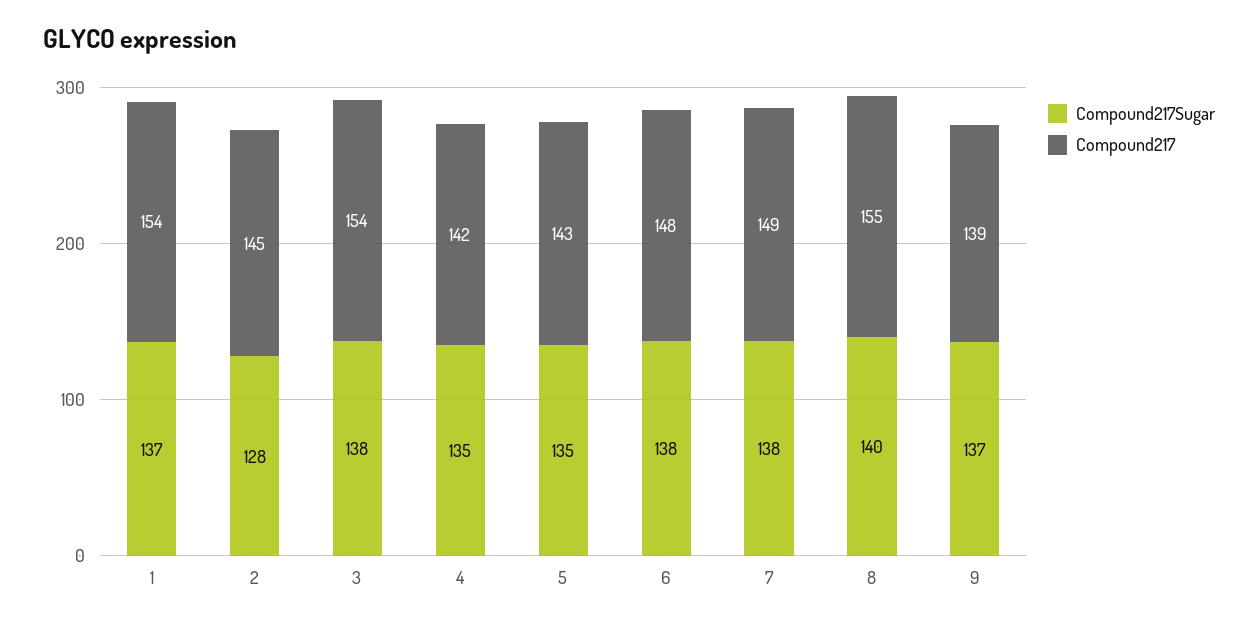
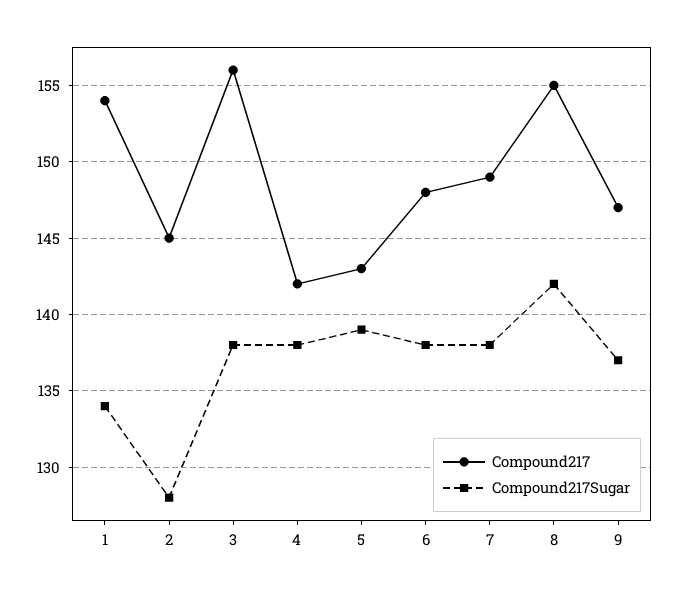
  {
    "Compound217Sugar": {
-     "1": 137,
+     "1": 134,
      "2": 128,
      "3": 138,
-     "4": 135,
+     "4": 138,
-     "5": 135,
+     "5": 139,
      "6": 138,
      "7": 138,
-     "8": 140,
+     "8": 142,
      "9": 137
    },
    "Compound217": {
      "1": 154,
      "2": 145,
-     "3": 154,
+     "3": 156,
      "4": 142,
      "5": 143,
      "6": 148,
      "7": 149,
      "8": 155,
-     "9": 139
+     "9": 147
    }
  }

